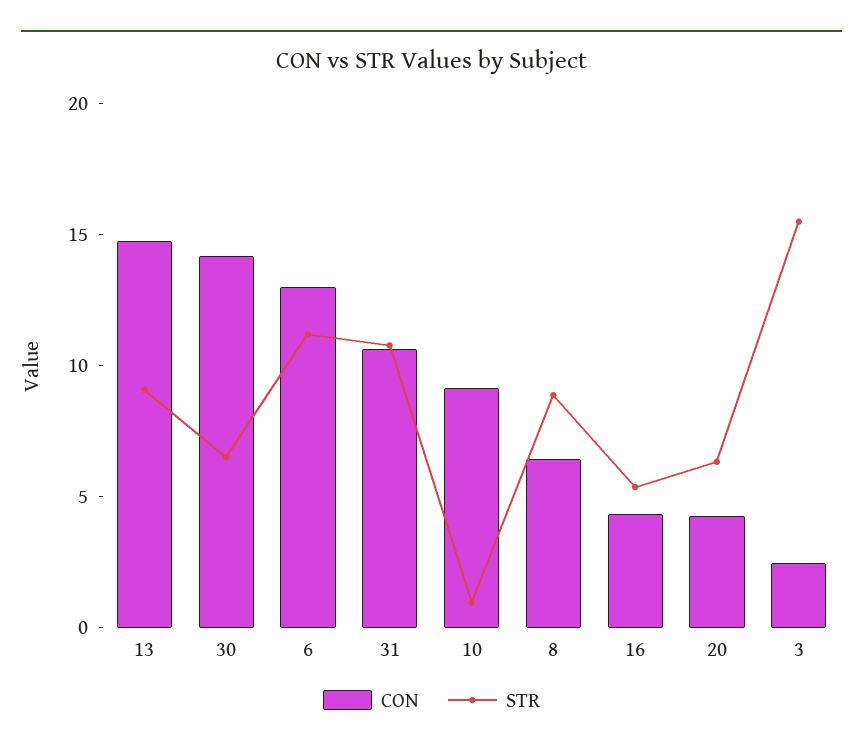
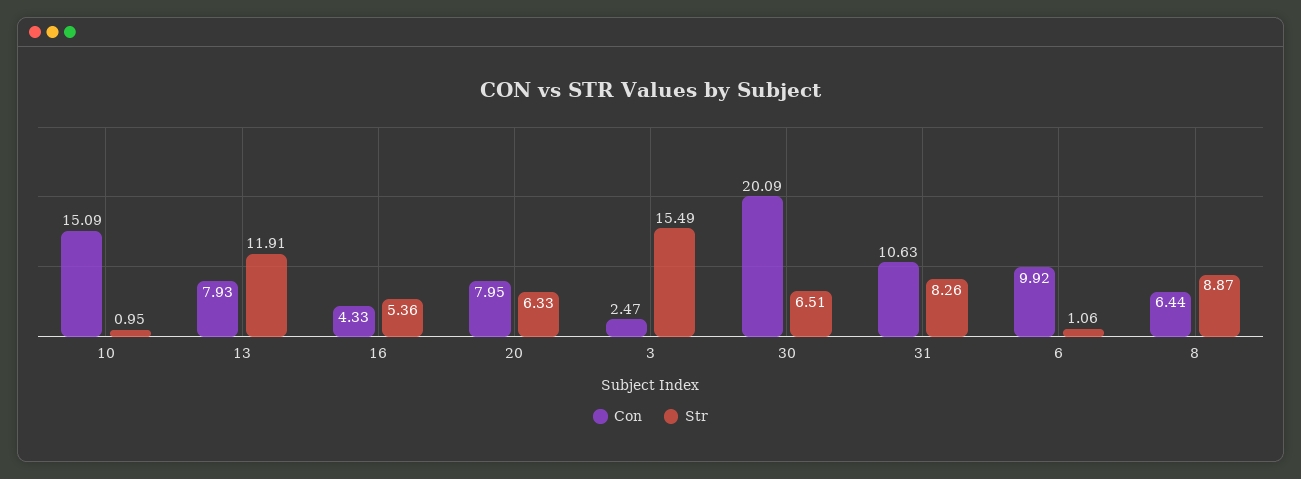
  {
    "CON": {
-     "13": 15,
+     "13": 7.93,
-     "30": 14,
+     "30": 20.09,
-     "6": 13,
+     "6": 9.92,
      "31": 10.63,
-     "10": 9,
+     "10": 15.09,
      "8": 6.44,
      "16": 4.33,
-     "20": 4,
+     "20": 7.95,
      "3": 2.47
    },
    "STR": {
-     "13": 9,
+     "13": 11.91,
      "30": 6.51,
-     "6": 11,
+     "6": 1.06,
-     "31": 11,
+     "31": 8.26,
      "10": 0.95,
      "8": 8.87,
      "16": 5.36,
      "20": 6.33,
      "3": 15.49
    }
  }

